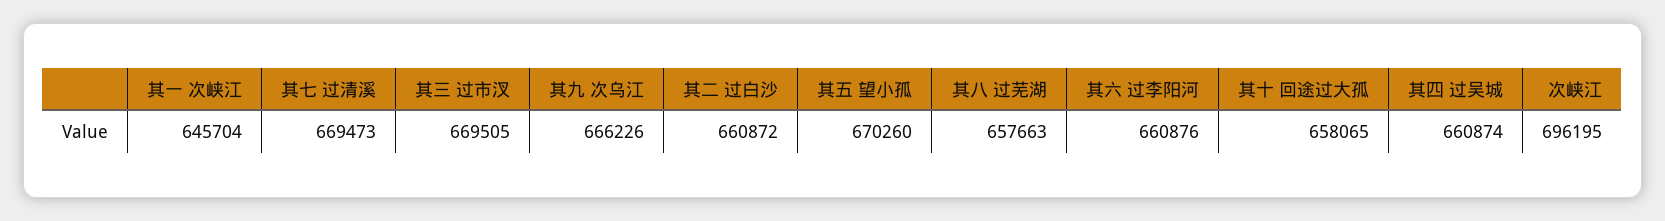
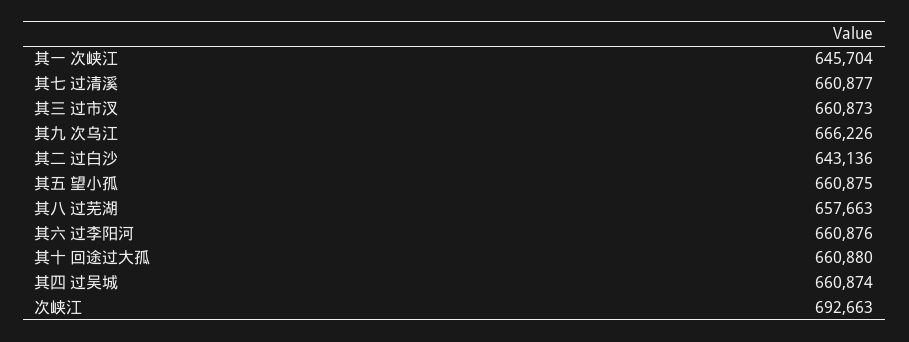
  {
    "其一 次峡江": 645704,
-   "其七 过清溪": 669473,
+   "其七 过清溪": 660877,
-   "其三 过市汊": 669505,
+   "其三 过市汊": 660873,
    "其九 次乌江": 666226,
-   "其二 过白沙": 660872,
+   "其二 过白沙": 643136,
-   "其五 望小孤": 670260,
+   "其五 望小孤": 660875,
    "其八 过芜湖": 657663,
    "其六 过李阳河": 660876,
-   "其十 回途过大孤": 658065,
+   "其十 回途过大孤": 660880,
    "其四 过吴城": 660874,
-   "次峡江": 696195
+   "次峡江": 692663
  }

